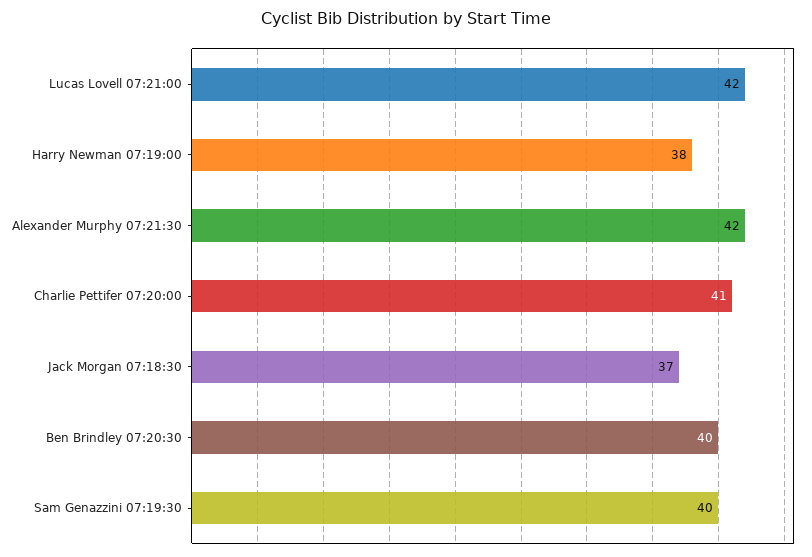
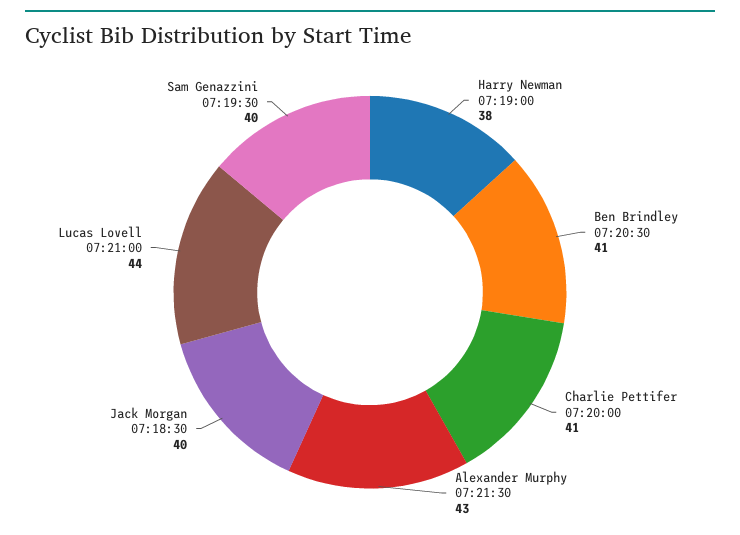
  {
-   "Lucas Lovell 07:21:00": 42,
+   "Lucas Lovell 07:21:00": 44,
    "Harry Newman 07:19:00": 38,
-   "Alexander Murphy 07:21:30": 42,
+   "Alexander Murphy 07:21:30": 43,
    "Charlie Pettifer 07:20:00": 41,
-   "Jack Morgan 07:18:30": 37,
+   "Jack Morgan 07:18:30": 40,
-   "Ben Brindley 07:20:30": 40,
+   "Ben Brindley 07:20:30": 41,
    "Sam Genazzini 07:19:30": 40
  }

